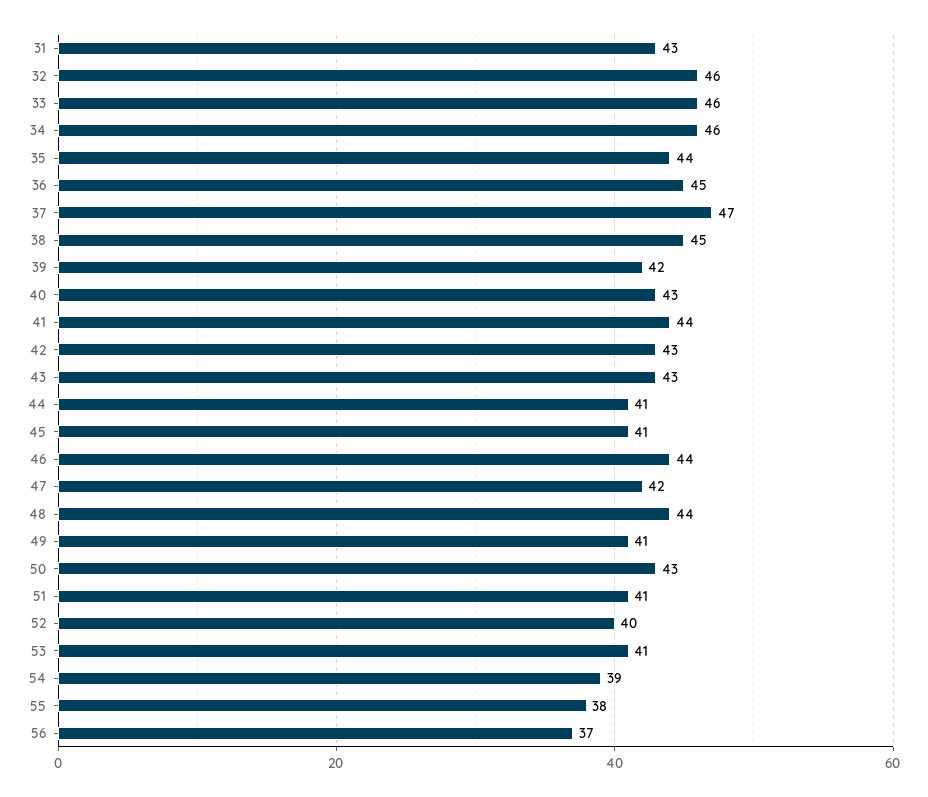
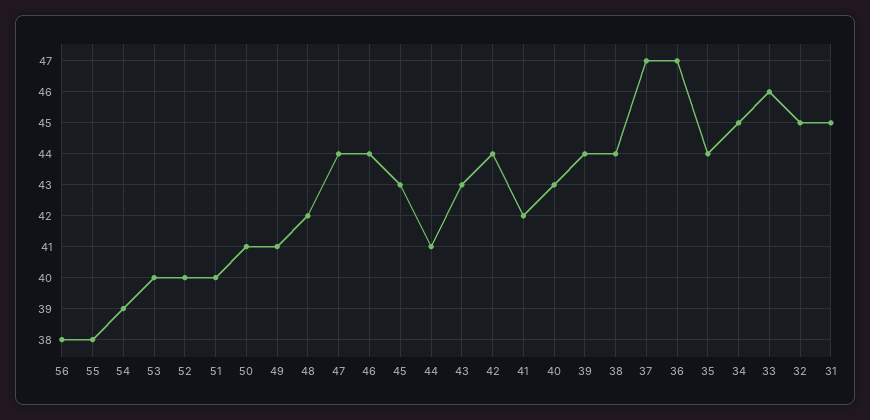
  {
-   "31": 43,
+   "31": 45,
-   "32": 46,
+   "32": 45,
    "33": 46,
-   "34": 46,
+   "34": 45,
    "35": 44,
-   "36": 45,
+   "36": 47,
    "37": 47,
-   "38": 45,
+   "38": 44,
-   "39": 42,
+   "39": 44,
    "40": 43,
-   "41": 44,
+   "41": 42,
-   "42": 43,
+   "42": 44,
    "43": 43,
    "44": 41,
-   "45": 41,
+   "45": 43,
    "46": 44,
-   "47": 42,
+   "47": 44,
-   "48": 44,
+   "48": 42,
    "49": 41,
-   "50": 43,
+   "50": 41,
-   "51": 41,
+   "51": 40,
    "52": 40,
-   "53": 41,
+   "53": 40,
    "54": 39,
    "55": 38,
-   "56": 37
+   "56": 38
  }

